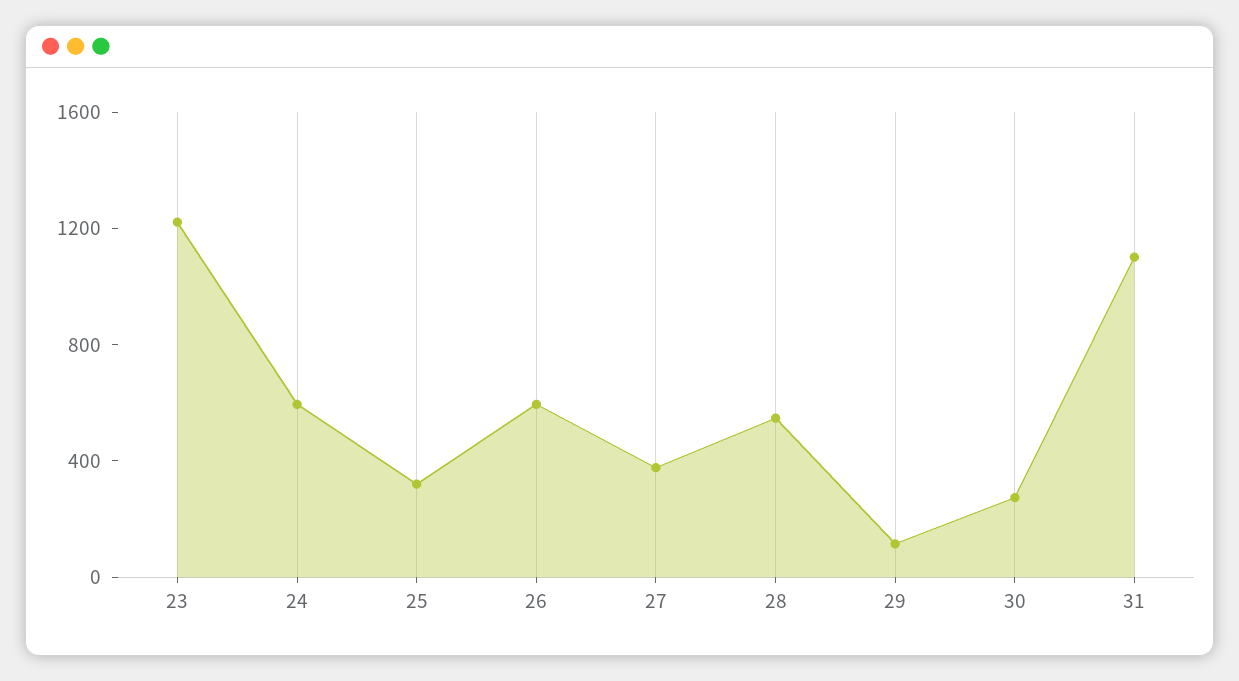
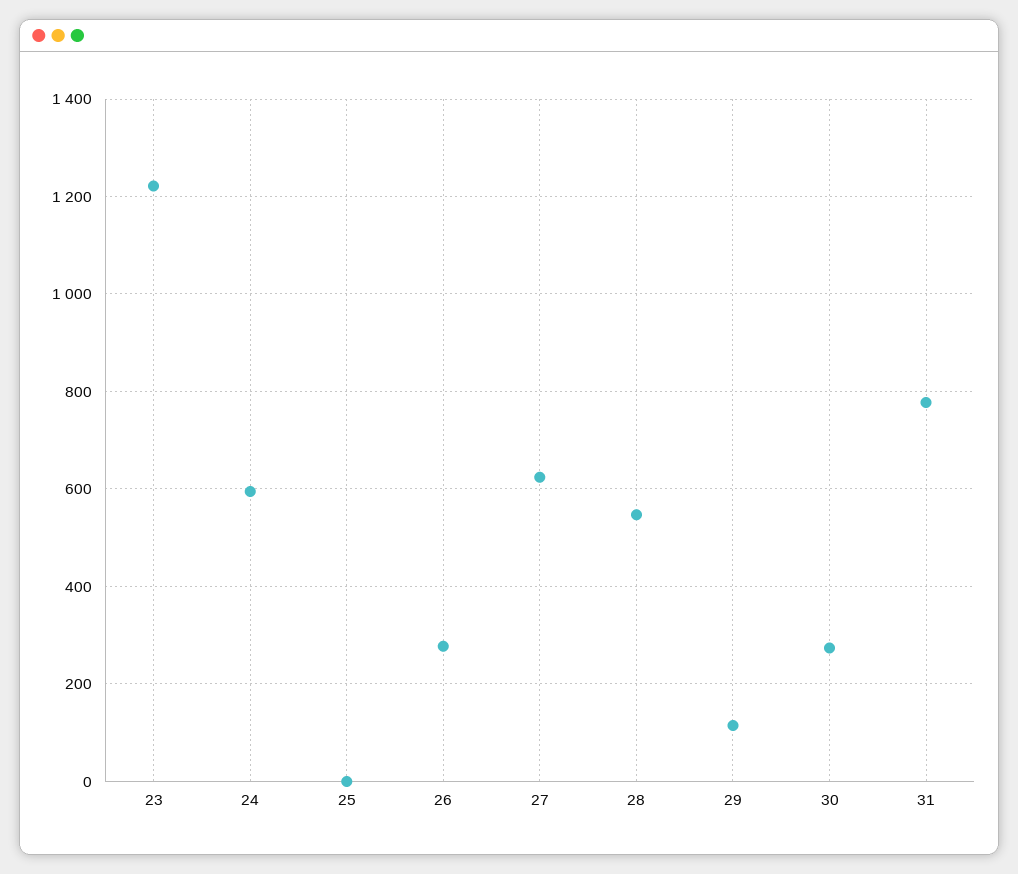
  {
    "23": 1220,
    "24": 600,
-   "25": 300,
+   "25": 0,
-   "26": 600,
+   "26": 280,
-   "27": 400,
+   "27": 620,
    "28": 540,
    "29": 120,
    "30": 280,
-   "31": 1100
+   "31": 780
  }

